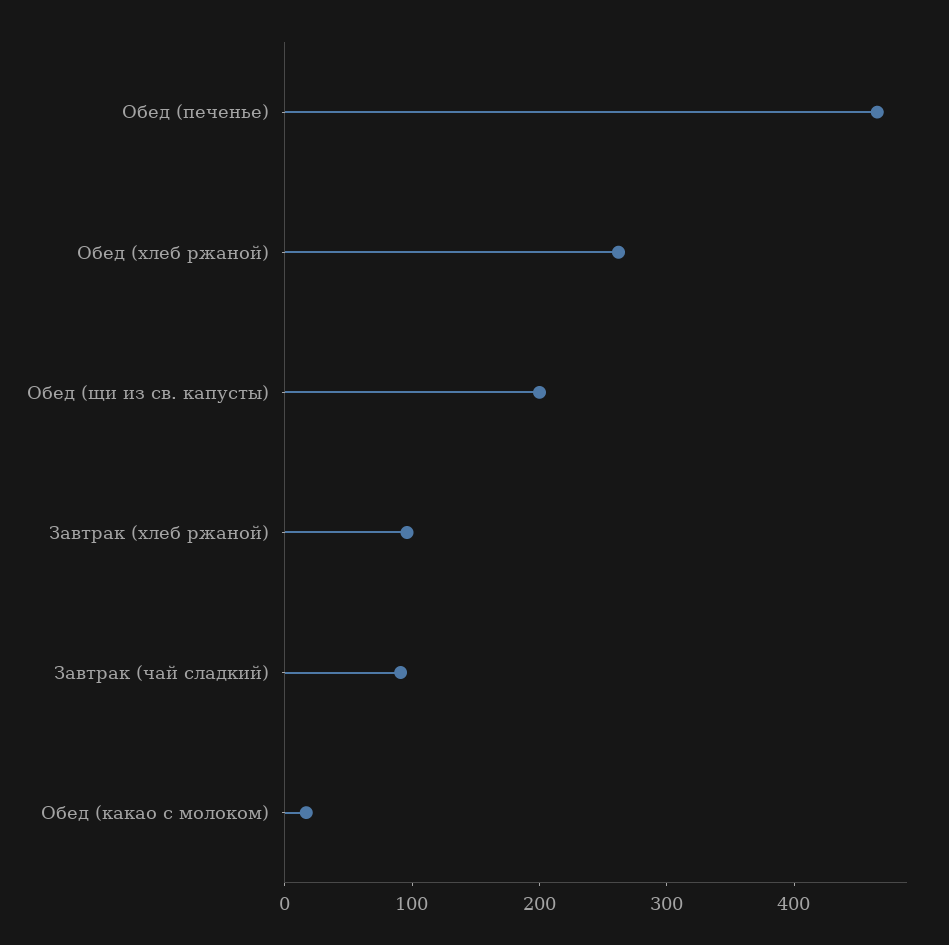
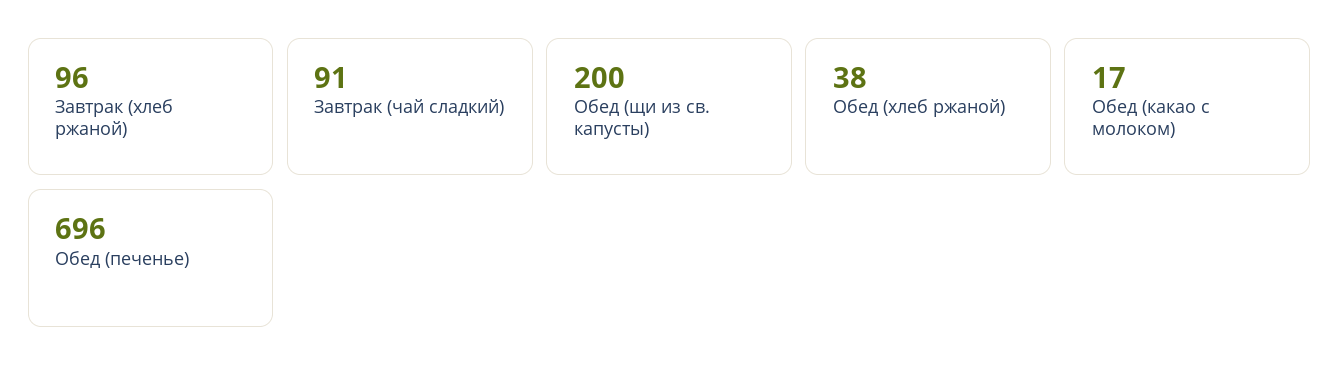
  {
-   "Обед (печенье)": 460,
+   "Обед (печенье)": 696,
-   "Обед (хлеб ржаной)": 260,
+   "Обед (хлеб ржаной)": 38,
    "Обед (щи из св. капусты)": 200,
    "Завтрак (хлеб ржаной)": 96,
    "Завтрак (чай сладкий)": 91,
    "Обед (какао с молоком)": 17
  }

